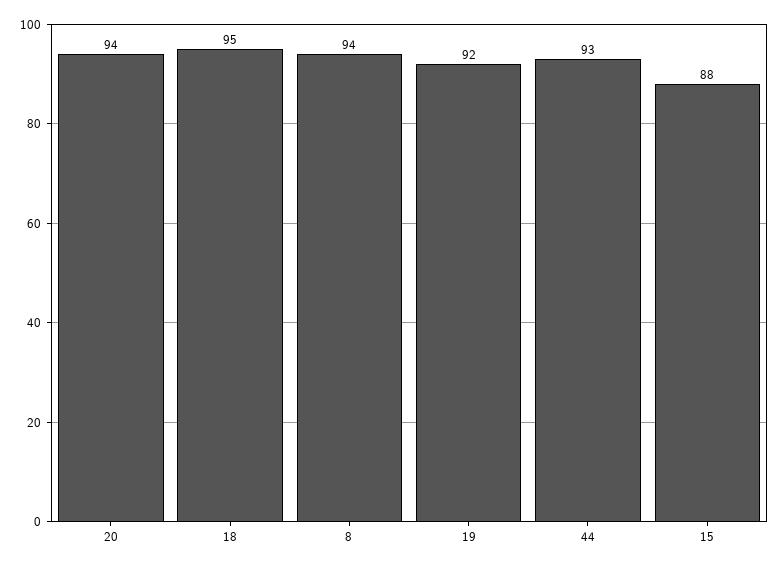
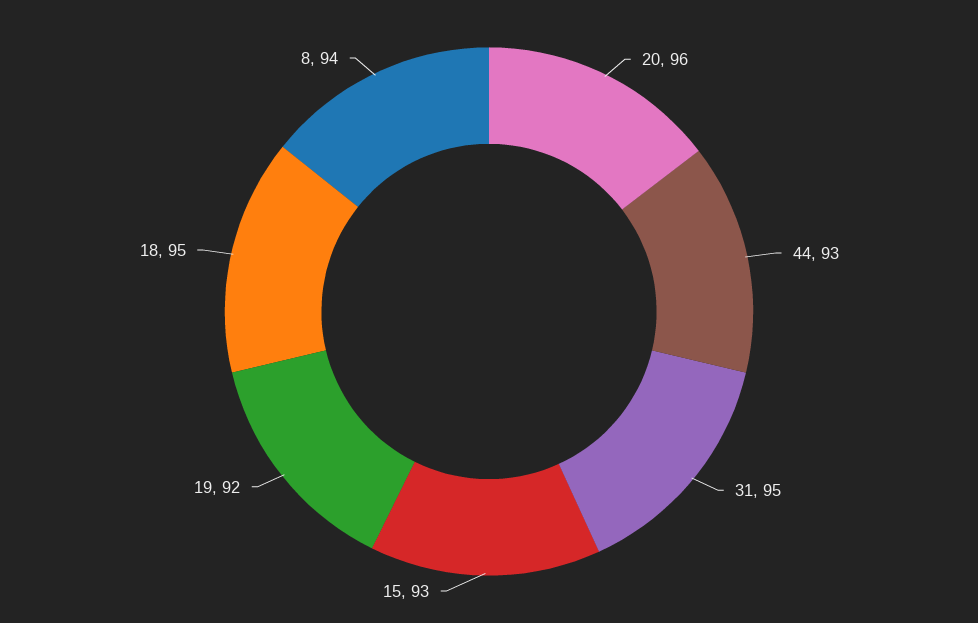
  {
-   "20": 94,
+   "20": 96,
    "18": 95,
    "8": 94,
    "19": 92,
    "44": 93,
-   "15": 88
+   "15": 93,
+   "31": 95
  }

